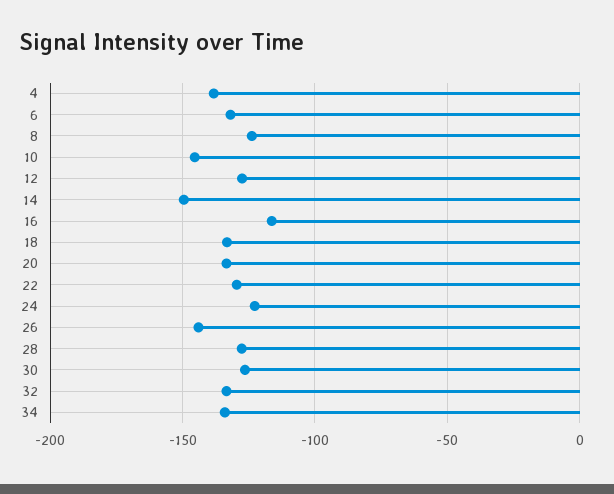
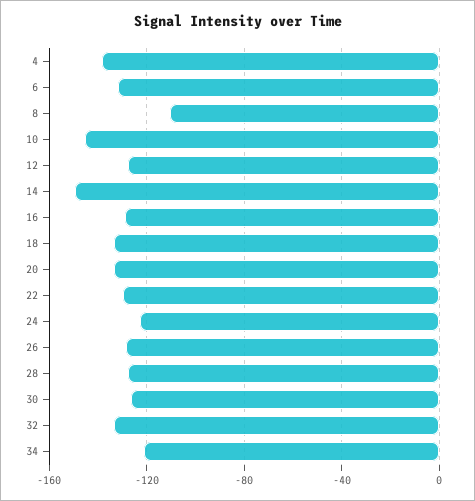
  {
    "4": -140,
    "6": -130,
-   "8": -125,
+   "8": -110,
    "10": -145,
    "12": -130,
    "14": -150,
-   "16": -115,
+   "16": -130,
    "18": -135,
    "20": -135,
    "22": -130,
    "24": -125,
-   "26": -145,
+   "26": -130,
    "28": -130,
    "30": -125,
    "32": -135,
-   "34": -135
+   "34": -120
  }

